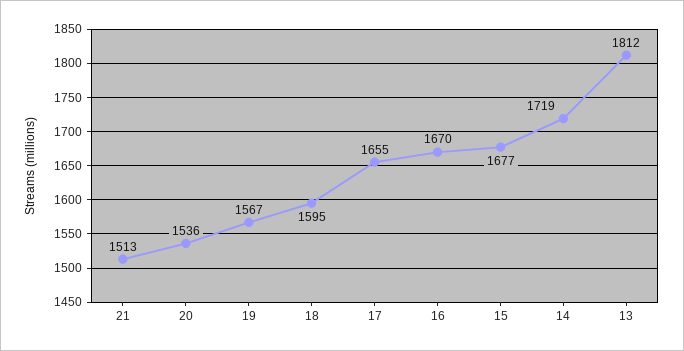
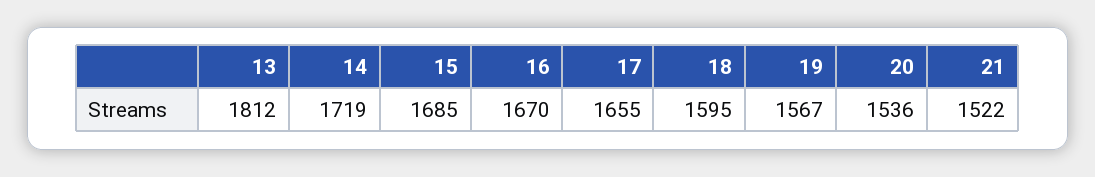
  {
-   "21": 1513,
+   "21": 1522,
    "20": 1536,
    "19": 1567,
    "18": 1595,
    "17": 1655,
    "16": 1670,
-   "15": 1677,
+   "15": 1685,
    "14": 1719,
    "13": 1812
  }

